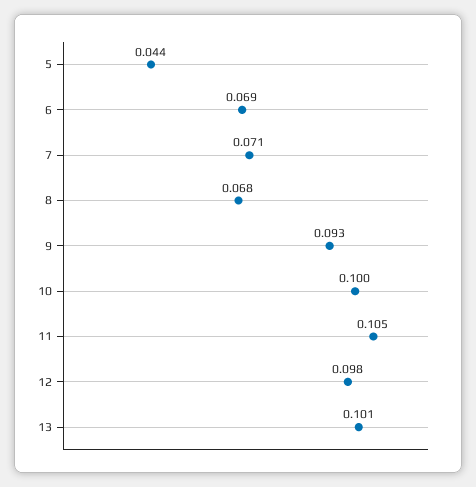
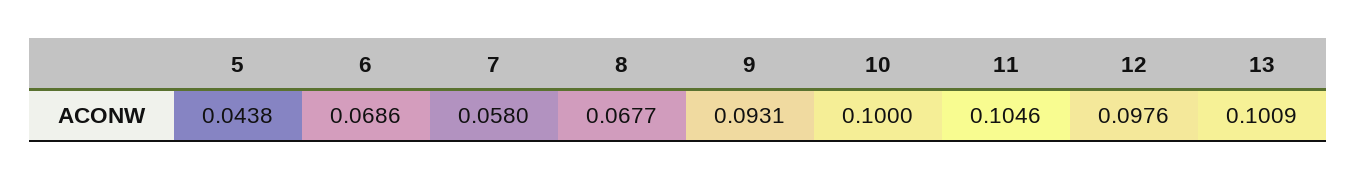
  {
    "5": 0.0438,
    "6": 0.0686,
-   "7": 0.071,
+   "7": 0.058,
    "8": 0.0677,
    "9": 0.0931,
    "10": 0.1,
    "11": 0.1046,
    "12": 0.0976,
    "13": 0.1009
  }

